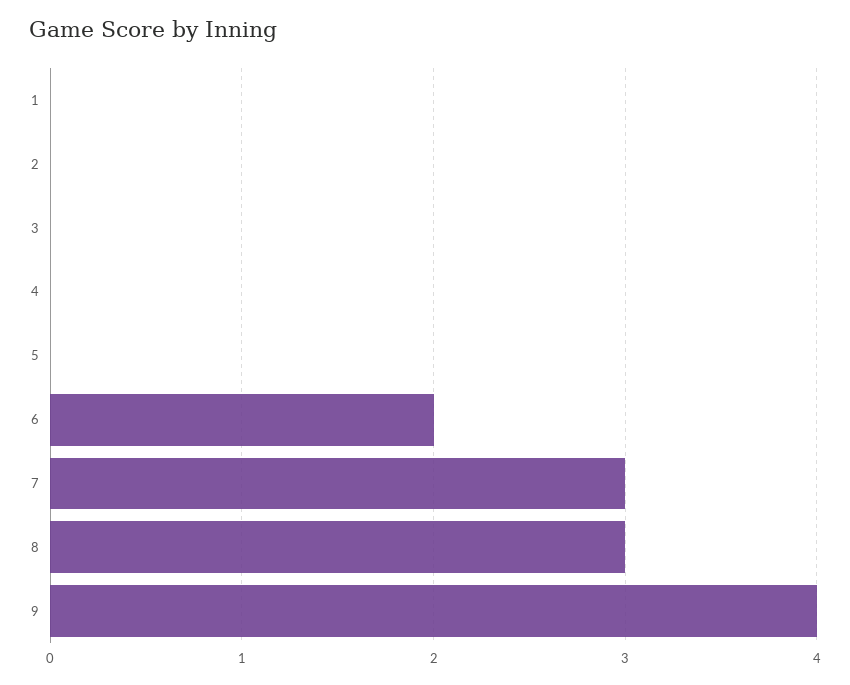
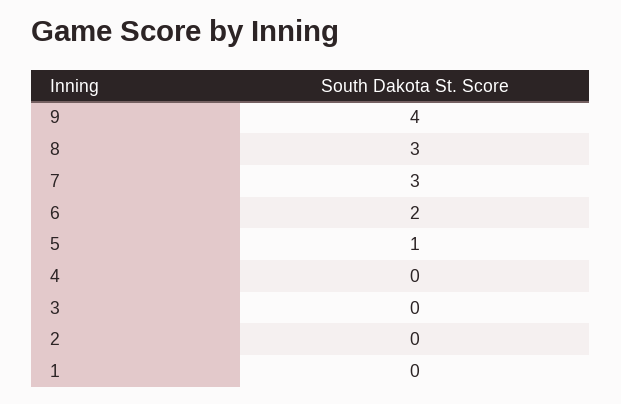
  {
    "1": 0,
    "2": 0,
    "3": 0,
    "4": 0,
-   "5": 0,
+   "5": 1,
    "6": 2,
    "7": 3,
    "8": 3,
    "9": 4
  }

